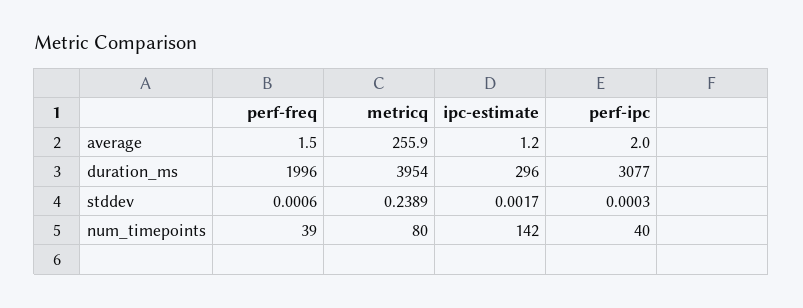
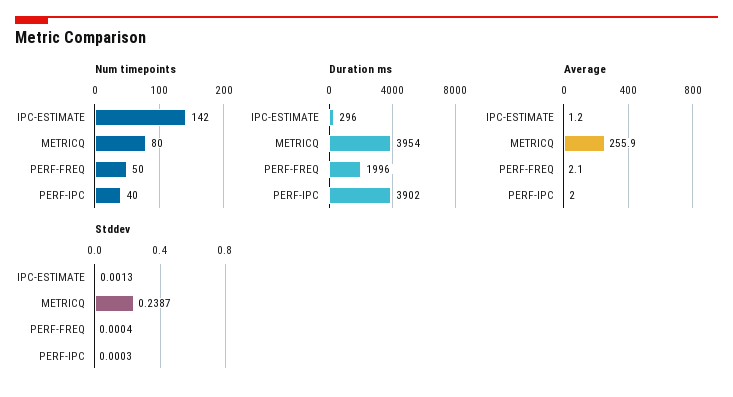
  {
    "average": {
-     "perf-freq": 1.5,
+     "perf-freq": 2.1,
      "metricq": 255.9,
      "ipc-estimate": 1.2,
      "perf-ipc": 2
    },
    "duration_ms": {
      "perf-freq": 1996,
      "metricq": 3954,
      "ipc-estimate": 296,
-     "perf-ipc": 3077
+     "perf-ipc": 3902
    },
    "stddev": {
-     "perf-freq": 0.0006,
+     "perf-freq": 0.0004,
-     "metricq": 0.2389,
+     "metricq": 0.2387,
-     "ipc-estimate": 0.0017,
+     "ipc-estimate": 0.0013,
      "perf-ipc": 0.0003
    },
    "num_timepoints": {
-     "perf-freq": 39,
+     "perf-freq": 50,
      "metricq": 80,
      "ipc-estimate": 142,
      "perf-ipc": 40
    }
  }

